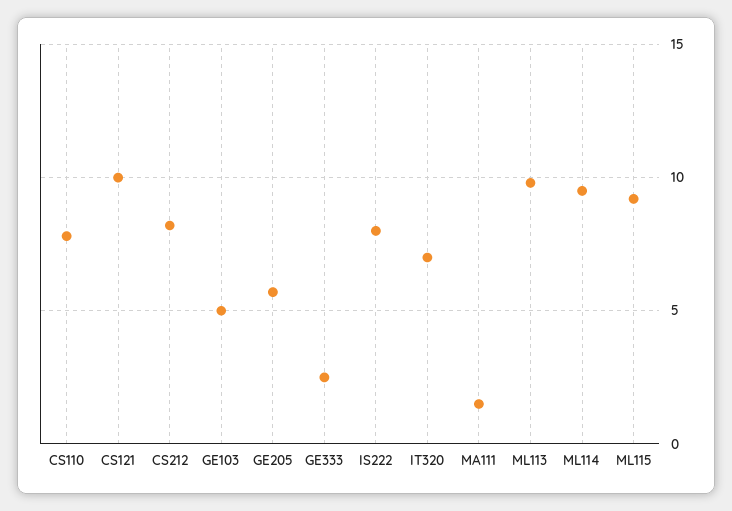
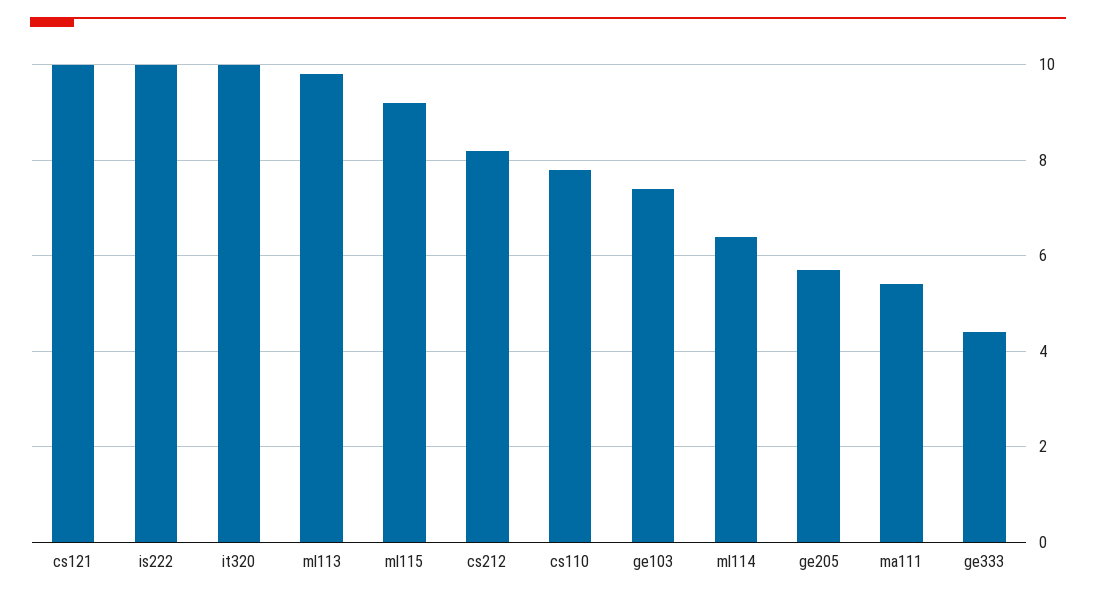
  {
    "CS110": 8,
    "CS121": 10,
    "CS212": 8,
-   "GE103": 5,
+   "GE103": 7.5,
    "GE205": 5.5,
-   "GE333": 2.5,
+   "GE333": 4.5,
-   "IS222": 8,
+   "IS222": 10,
-   "IT320": 7,
+   "IT320": 10,
-   "MA111": 1.5,
+   "MA111": 5.5,
    "ML113": 10,
-   "ML114": 9.5,
+   "ML114": 6.5,
    "ML115": 9
  }

